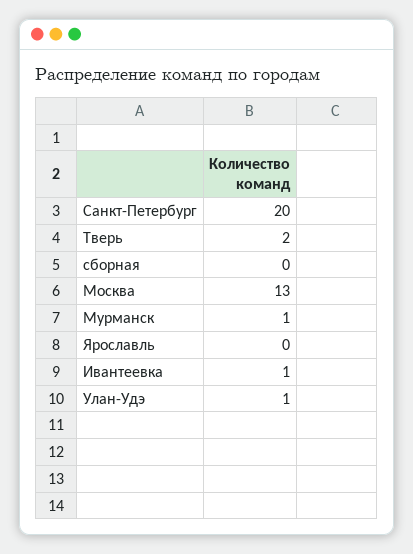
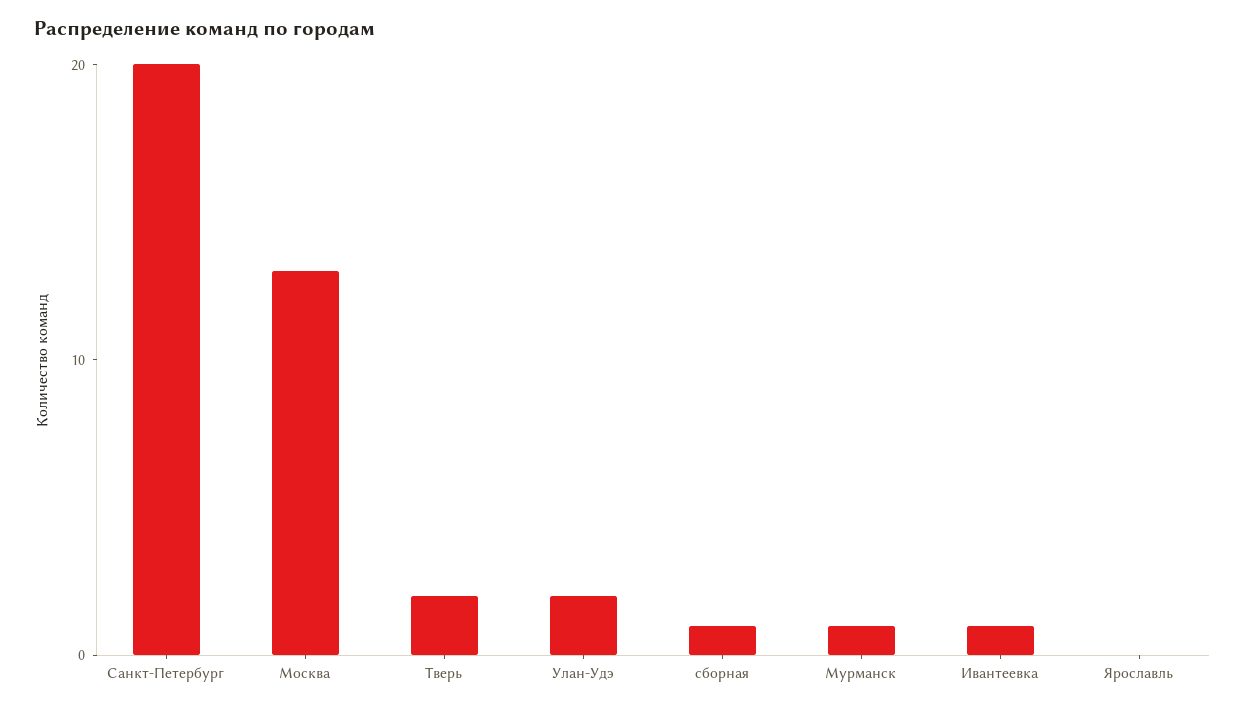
  {
    "Санкт-Петербург": 20,
    "Тверь": 2,
-   "сборная": 0,
+   "сборная": 1,
    "Москва": 13,
    "Мурманск": 1,
    "Ярославль": 0,
    "Ивантеевка": 1,
-   "Улан-Удэ": 1
+   "Улан-Удэ": 2
  }

